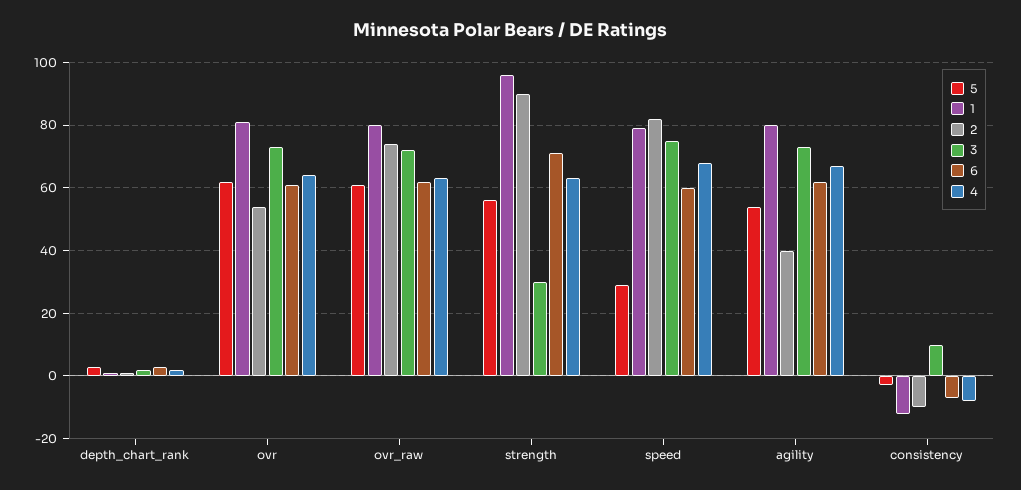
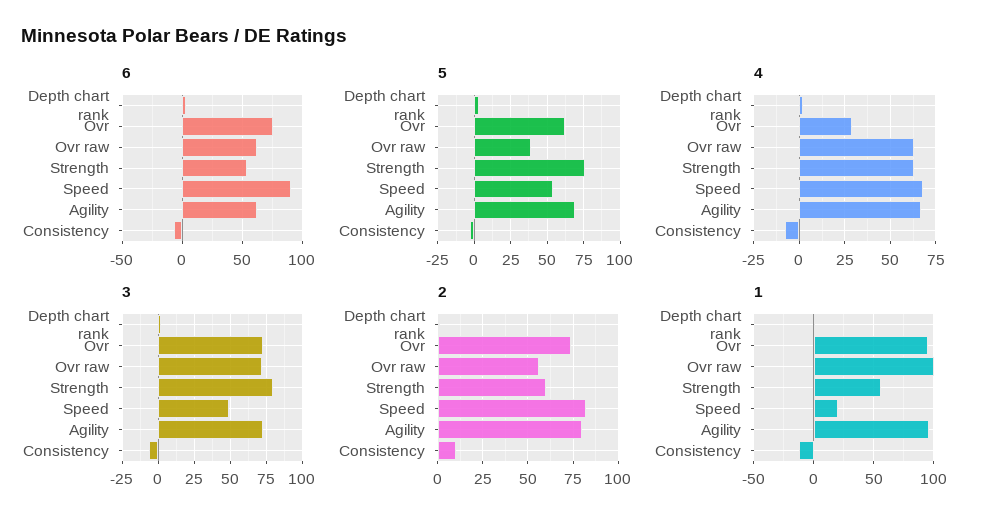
  {
    "5": {
      "depth_chart_rank": 5,
      "ovr": 60,
-     "ovr_raw": 60,
+     "ovr_raw": 40,
-     "strength": 55,
+     "strength": 75,
-     "speed": 30,
+     "speed": 55,
-     "agility": 55,
+     "agility": 70,
      "consistency": -5
    },
    "1": {
      "depth_chart_rank": 0,
-     "ovr": 80,
+     "ovr": 95,
-     "ovr_raw": 80,
+     "ovr_raw": 100,
-     "strength": 95,
+     "strength": 55,
-     "speed": 80,
+     "speed": 20,
-     "agility": 80,
+     "agility": 95,
      "consistency": -10
    },
    "2": {
      "depth_chart_rank": 0,
-     "ovr": 55,
+     "ovr": 75,
-     "ovr_raw": 75,
+     "ovr_raw": 55,
-     "strength": 90,
+     "strength": 60,
      "speed": 80,
-     "agility": 40,
+     "agility": 80,
-     "consistency": -10
+     "consistency": 10
    },
    "3": {
      "depth_chart_rank": 0,
      "ovr": 75,
      "ovr_raw": 70,
-     "strength": 30,
+     "strength": 80,
-     "speed": 75,
+     "speed": 50,
      "agility": 75,
-     "consistency": 10
+     "consistency": -5
    },
    "6": {
      "depth_chart_rank": 5,
-     "ovr": 60,
+     "ovr": 75,
      "ovr_raw": 60,
-     "strength": 70,
+     "strength": 55,
-     "speed": 60,
+     "speed": 90,
      "agility": 60,
      "consistency": -5
    },
    "4": {
      "depth_chart_rank": 0,
-     "ovr": 65,
+     "ovr": 30,
      "ovr_raw": 65,
      "strength": 65,
      "speed": 70,
      "agility": 65,
      "consistency": -10
    }
  }

